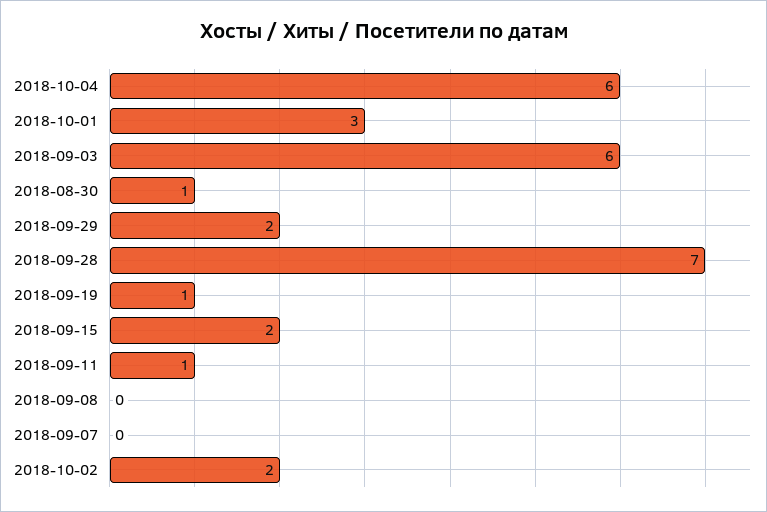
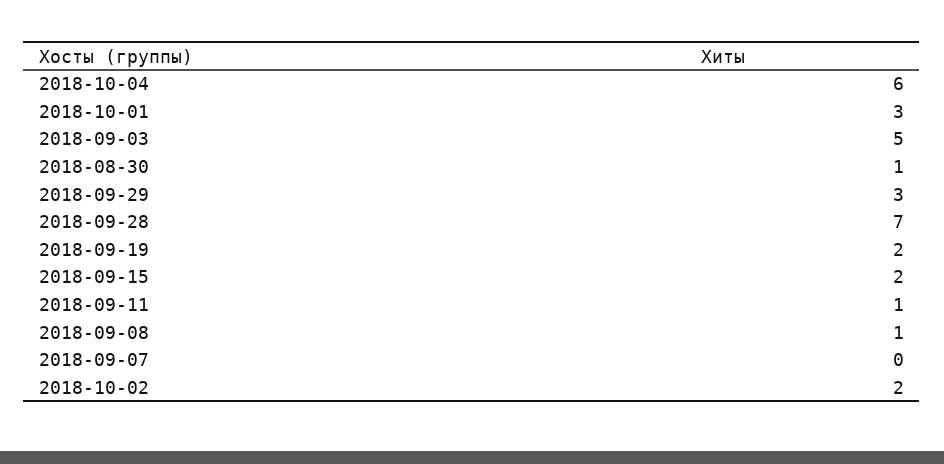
  {
    "2018-10-04": 6,
    "2018-10-01": 3,
-   "2018-09-03": 6,
+   "2018-09-03": 5,
    "2018-08-30": 1,
-   "2018-09-29": 2,
+   "2018-09-29": 3,
    "2018-09-28": 7,
-   "2018-09-19": 1,
+   "2018-09-19": 2,
    "2018-09-15": 2,
    "2018-09-11": 1,
-   "2018-09-08": 0,
+   "2018-09-08": 1,
    "2018-09-07": 0,
    "2018-10-02": 2
  }

